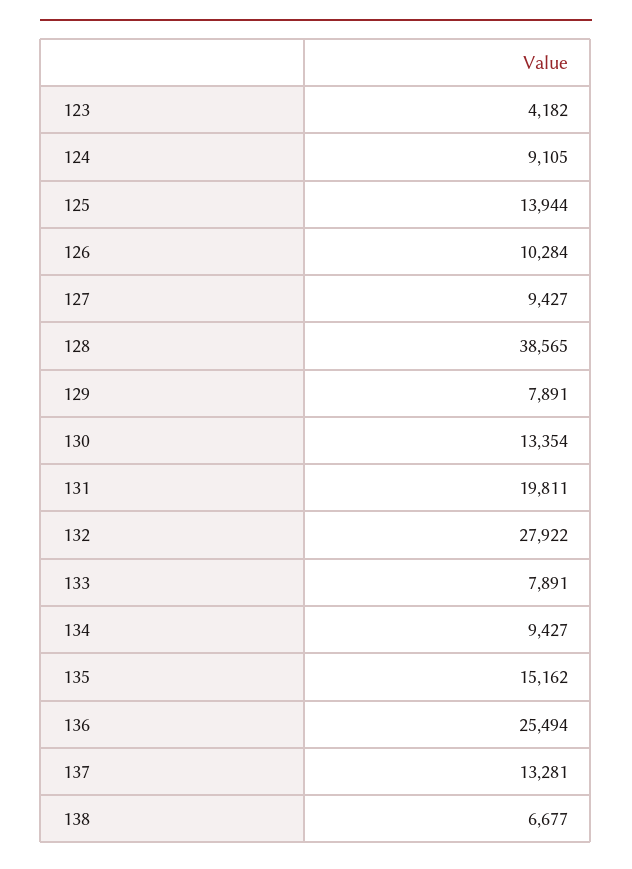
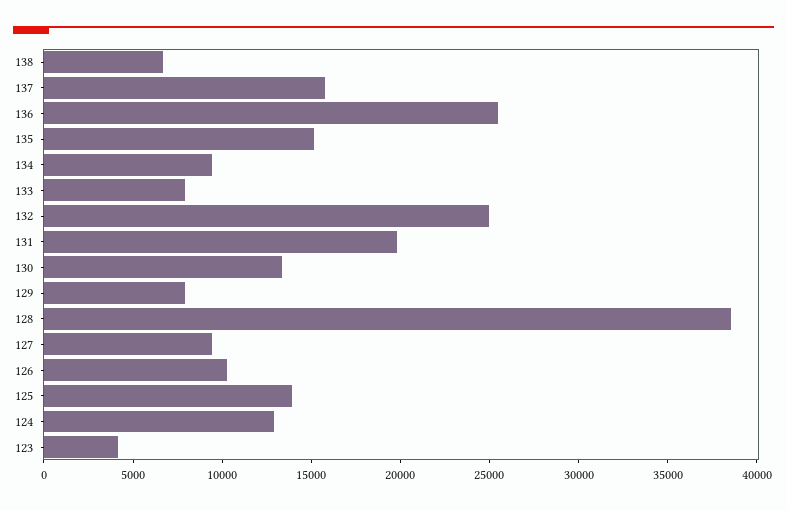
  {
    "123": 4182,
-   "124": 9105,
+   "124": 13000,
    "125": 13944,
    "126": 10284,
    "127": 9427,
    "128": 38565,
    "129": 7891,
    "130": 13354,
    "131": 19811,
-   "132": 27922,
+   "132": 25000,
    "133": 7891,
    "134": 9427,
    "135": 15162,
    "136": 25494,
-   "137": 13281,
+   "137": 16000,
    "138": 6677
  }

